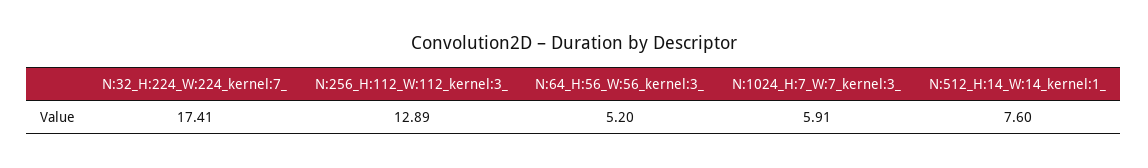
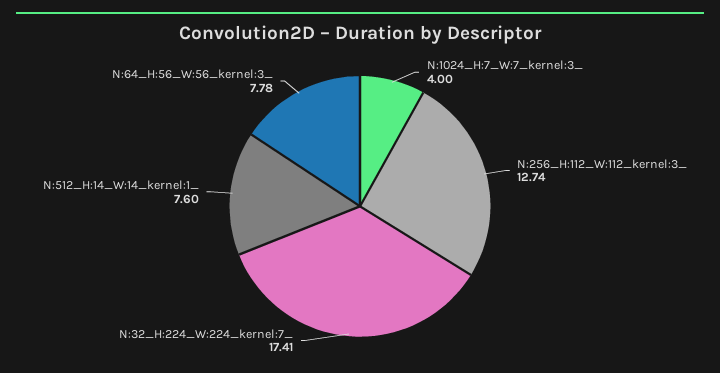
  {
    "N:32_H:224_W:224_kernel:7_": 17.41,
-   "N:256_H:112_W:112_kernel:3_": 12.89,
+   "N:256_H:112_W:112_kernel:3_": 12.74,
-   "N:64_H:56_W:56_kernel:3_": 5.2,
+   "N:64_H:56_W:56_kernel:3_": 7.78,
-   "N:1024_H:7_W:7_kernel:3_": 5.91,
+   "N:1024_H:7_W:7_kernel:3_": 4,
    "N:512_H:14_W:14_kernel:1_": 7.6
  }

